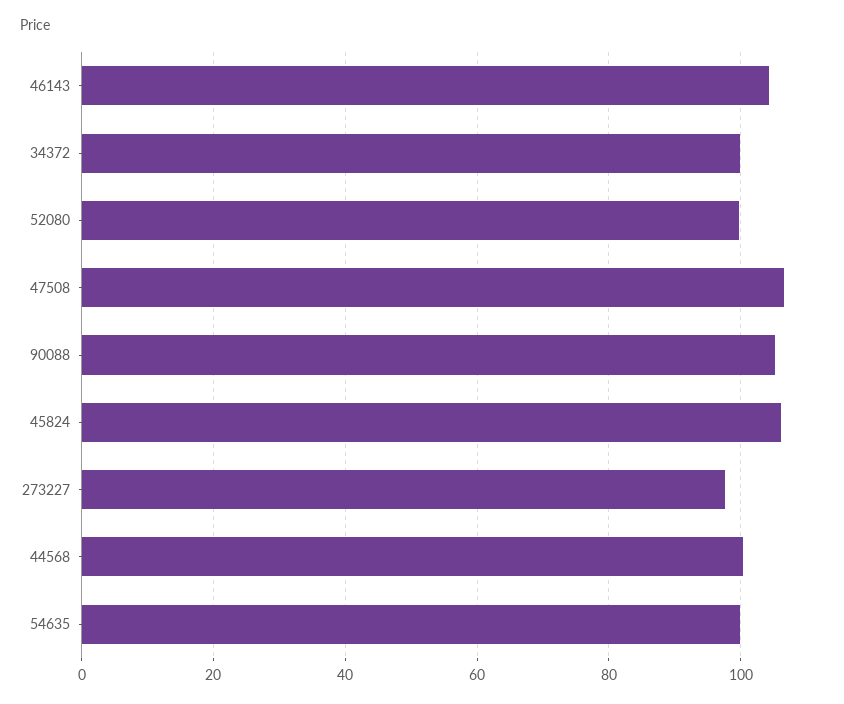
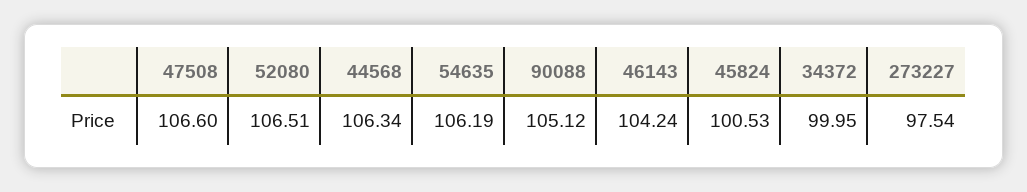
  {
    "46143": 104.24,
    "34372": 99.95,
-   "52080": 100,
+   "52080": 106.51,
    "47508": 106.6,
    "90088": 105.12,
-   "45824": 106,
+   "45824": 100.53,
    "273227": 97.54,
-   "44568": 100,
+   "44568": 106.34,
-   "54635": 100
+   "54635": 106.19
  }

